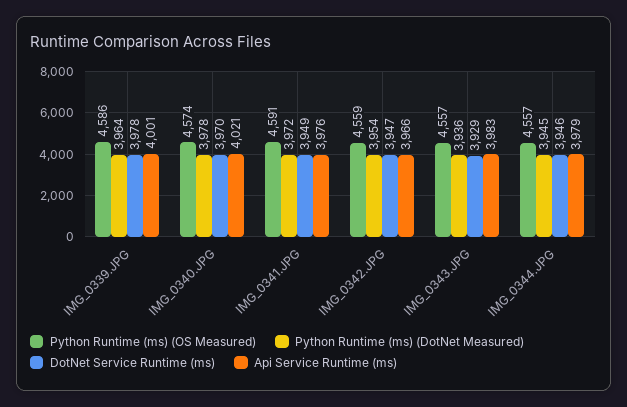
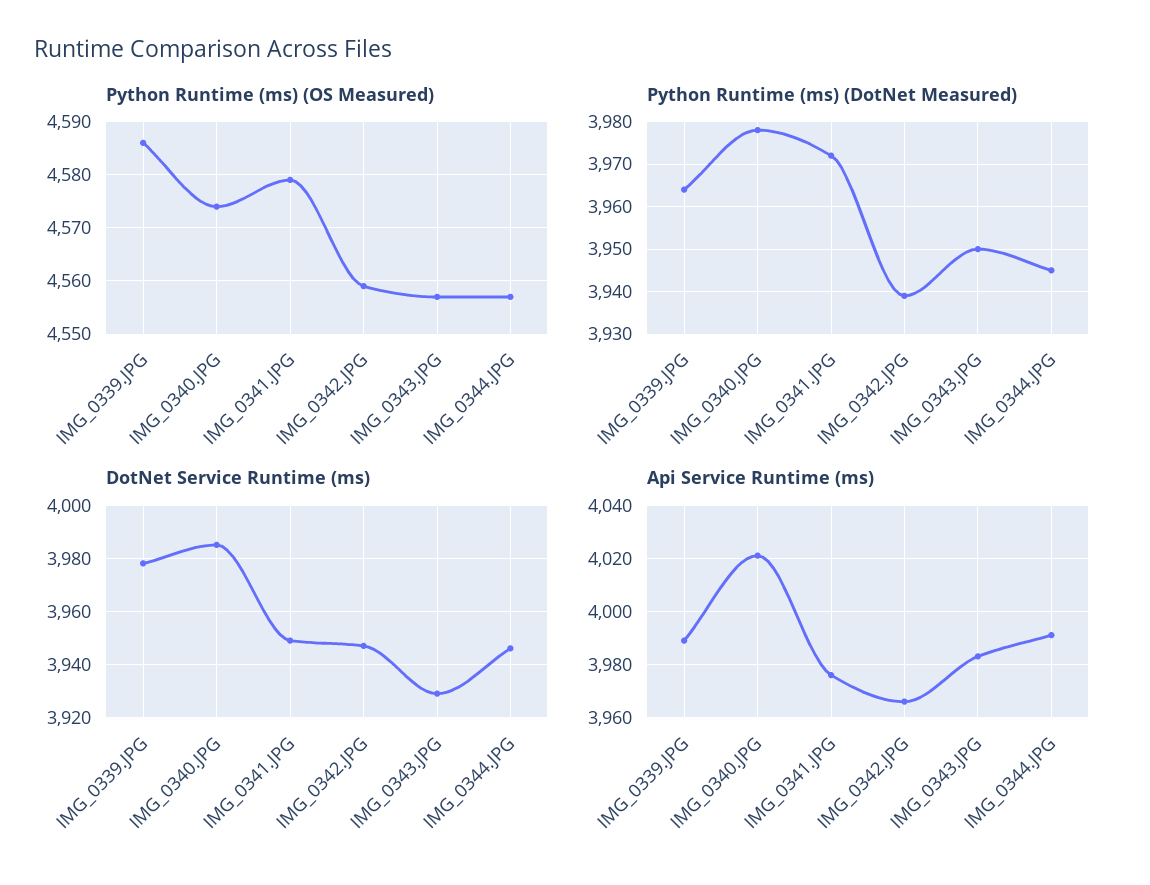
  {
    "Python Runtime (ms) (OS Measured)": {
      "IMG_0339.JPG": 4586,
      "IMG_0340.JPG": 4574,
-     "IMG_0341.JPG": 4591,
+     "IMG_0341.JPG": 4580,
      "IMG_0342.JPG": 4559,
      "IMG_0343.JPG": 4557,
      "IMG_0344.JPG": 4557
    },
    "Python Runtime (ms) (DotNet Measured)": {
      "IMG_0339.JPG": 3964,
      "IMG_0340.JPG": 3978,
      "IMG_0341.JPG": 3972,
-     "IMG_0342.JPG": 3954,
+     "IMG_0342.JPG": 3940,
-     "IMG_0343.JPG": 3936,
+     "IMG_0343.JPG": 3950,
      "IMG_0344.JPG": 3945
    },
    "DotNet Service Runtime (ms)": {
      "IMG_0339.JPG": 3978,
-     "IMG_0340.JPG": 3970,
+     "IMG_0340.JPG": 3985,
      "IMG_0341.JPG": 3949,
      "IMG_0342.JPG": 3947,
      "IMG_0343.JPG": 3929,
      "IMG_0344.JPG": 3946
    },
    "Api Service Runtime (ms)": {
-     "IMG_0339.JPG": 4001,
+     "IMG_0339.JPG": 3990,
      "IMG_0340.JPG": 4021,
      "IMG_0341.JPG": 3976,
      "IMG_0342.JPG": 3966,
      "IMG_0343.JPG": 3983,
-     "IMG_0344.JPG": 3979
+     "IMG_0344.JPG": 3990
    }
  }

